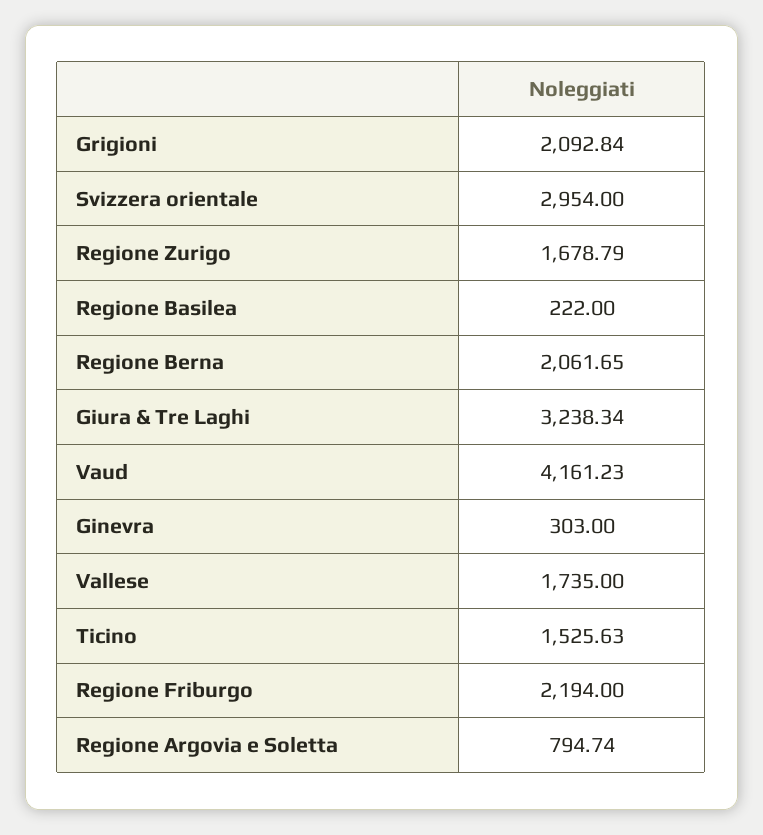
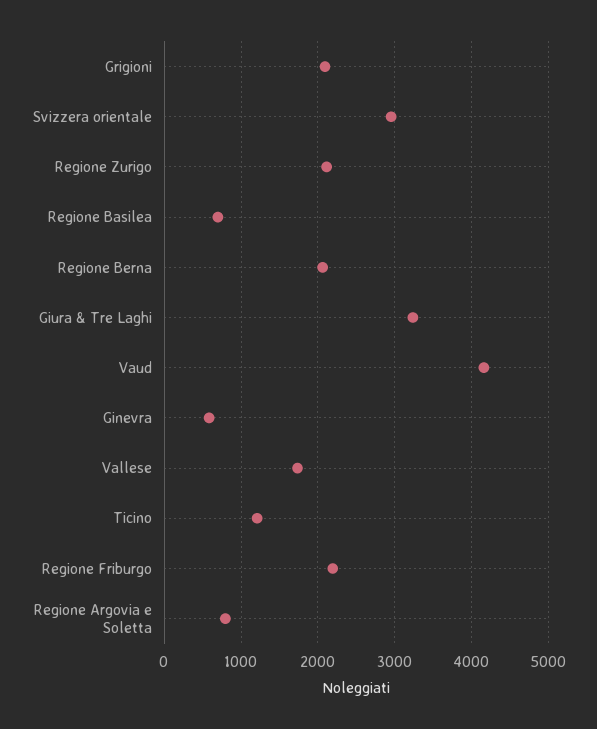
  {
    "Grigioni": 2092.84,
    "Svizzera orientale": 2954,
-   "Regione Zurigo": 1678.79,
+   "Regione Zurigo": 2100,
-   "Regione Basilea": 222,
+   "Regione Basilea": 700,
    "Regione Berna": 2061.65,
    "Giura & Tre Laghi": 3238.34,
    "Vaud": 4161.23,
-   "Ginevra": 303,
+   "Ginevra": 600,
    "Vallese": 1735,
-   "Ticino": 1525.63,
+   "Ticino": 1200,
    "Regione Friburgo": 2194,
    "Regione Argovia e Soletta": 794.74
  }

